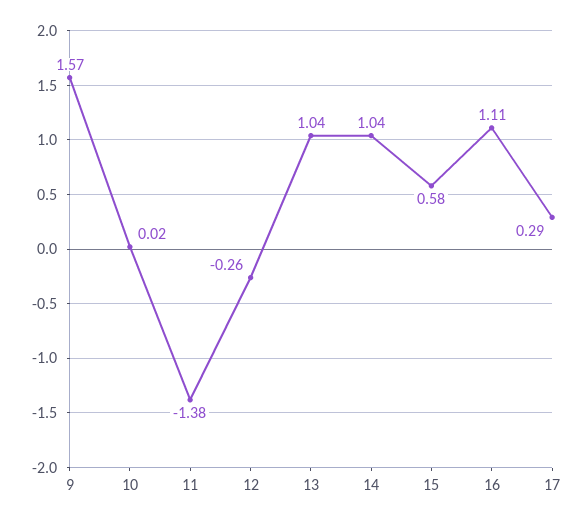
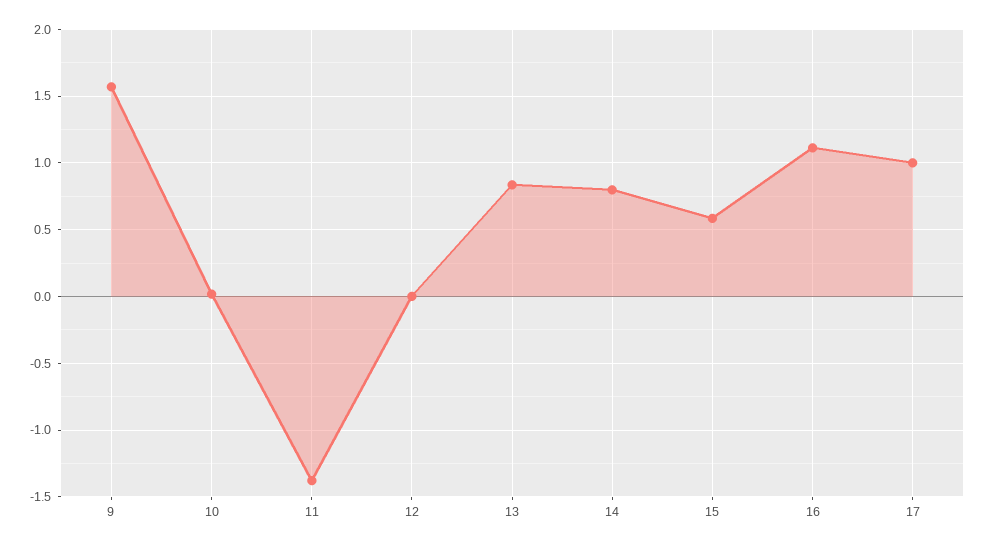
  {
    "9": 1.57,
    "10": 0.02,
    "11": -1.38,
-   "12": -0.26,
+   "12": 0,
-   "13": 1.04,
+   "13": 0.85,
-   "14": 1.04,
+   "14": 0.8,
    "15": 0.58,
    "16": 1.11,
-   "17": 0.29
+   "17": 1
  }

